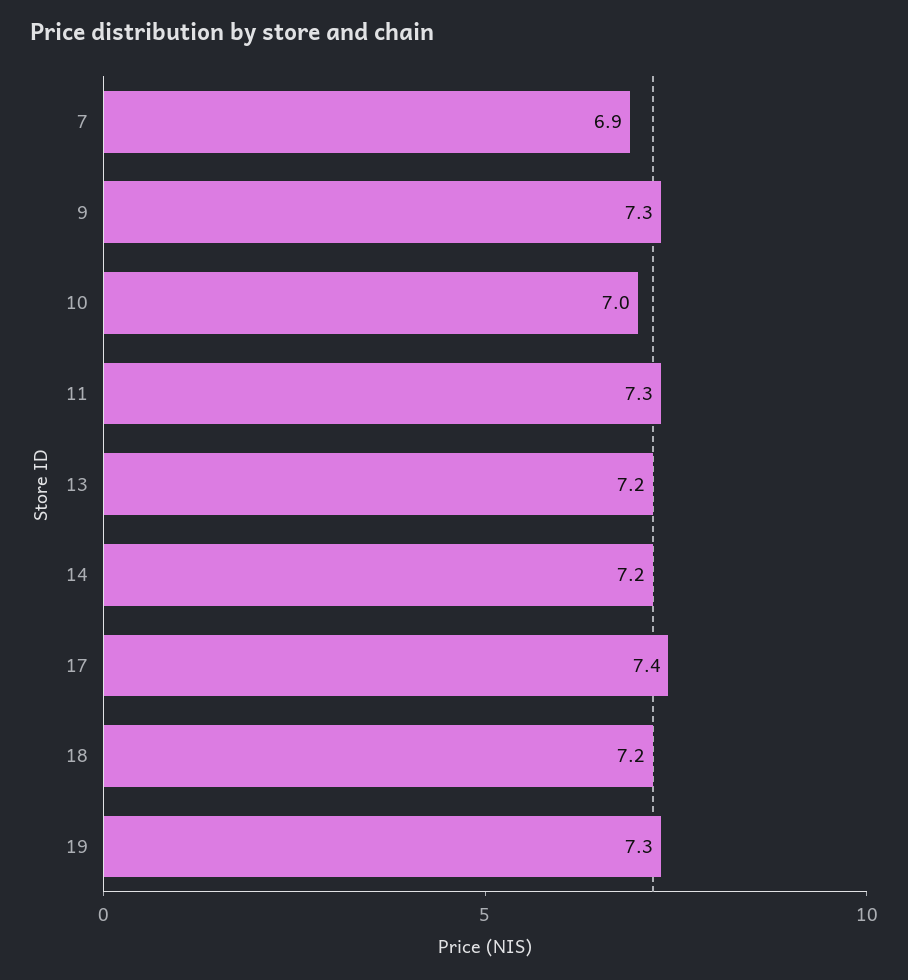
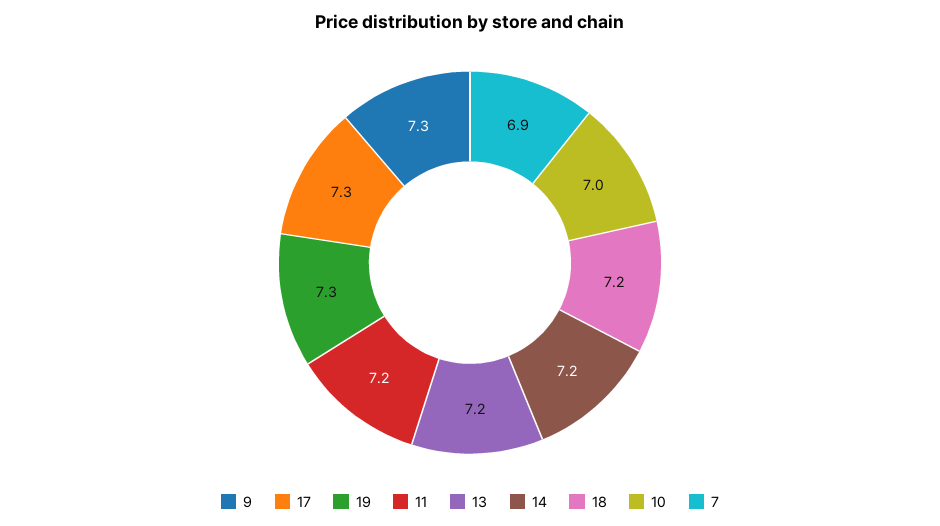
  {
    "7": 6.9,
    "9": 7.3,
    "10": 7,
-   "11": 7.3,
+   "11": 7.2,
    "13": 7.2,
    "14": 7.2,
-   "17": 7.4,
+   "17": 7.3,
    "18": 7.2,
    "19": 7.3
  }

